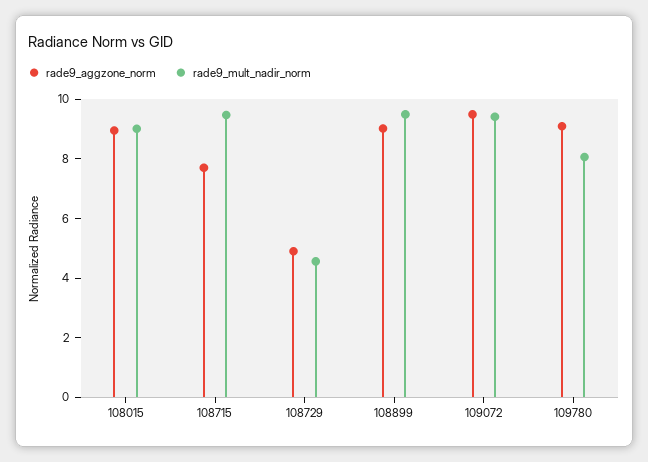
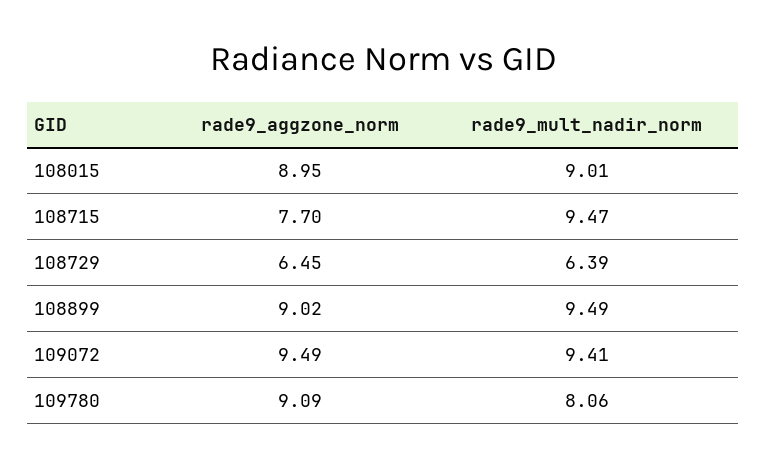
  {
    "rade9_aggzone_norm": {
      "108015": 8.95,
      "108715": 7.7,
-     "108729": 5,
+     "108729": 6.45,
      "108899": 9.02,
      "109072": 9.49,
      "109780": 9.09
    },
    "rade9_mult_nadir_norm": {
      "108015": 9.01,
      "108715": 9.47,
-     "108729": 4.5,
+     "108729": 6.39,
      "108899": 9.49,
      "109072": 9.41,
      "109780": 8.06
    }
  }

